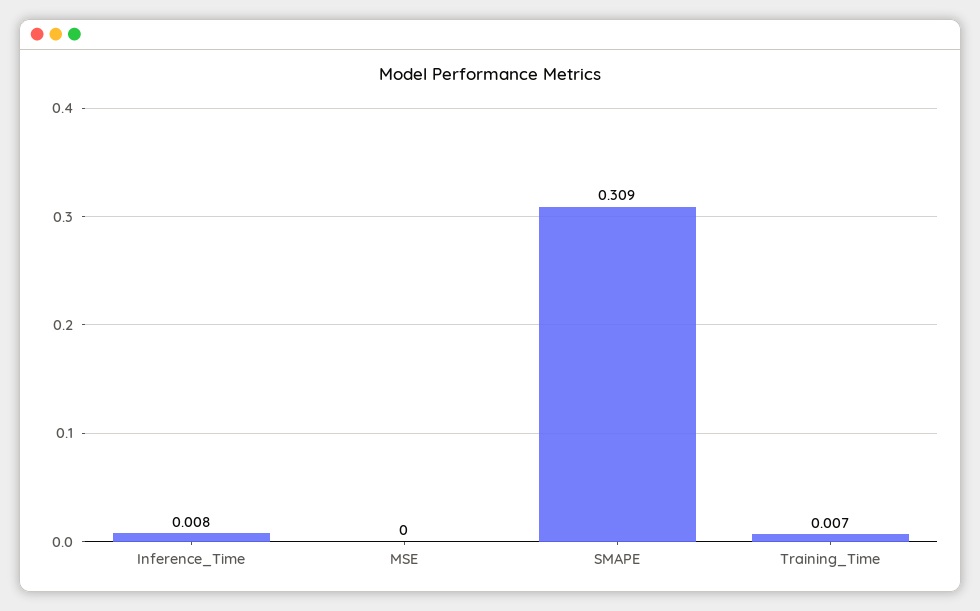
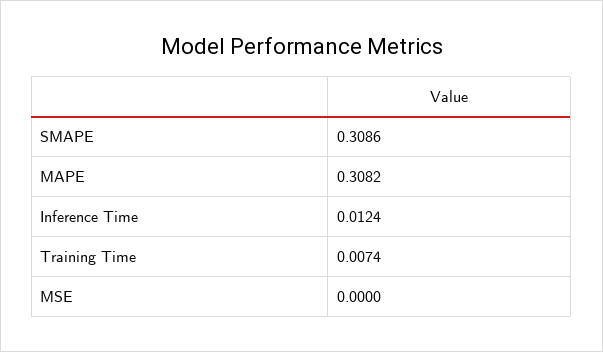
  {
-   "Inference_Time": 0.008,
+   "Inference_Time": 0.0124,
    "MSE": 0,
    "SMAPE": 0.3086,
-   "Training_Time": 0.0074
+   "Training_Time": 0.0074,
+   "MAPE": 0.3082
  }

